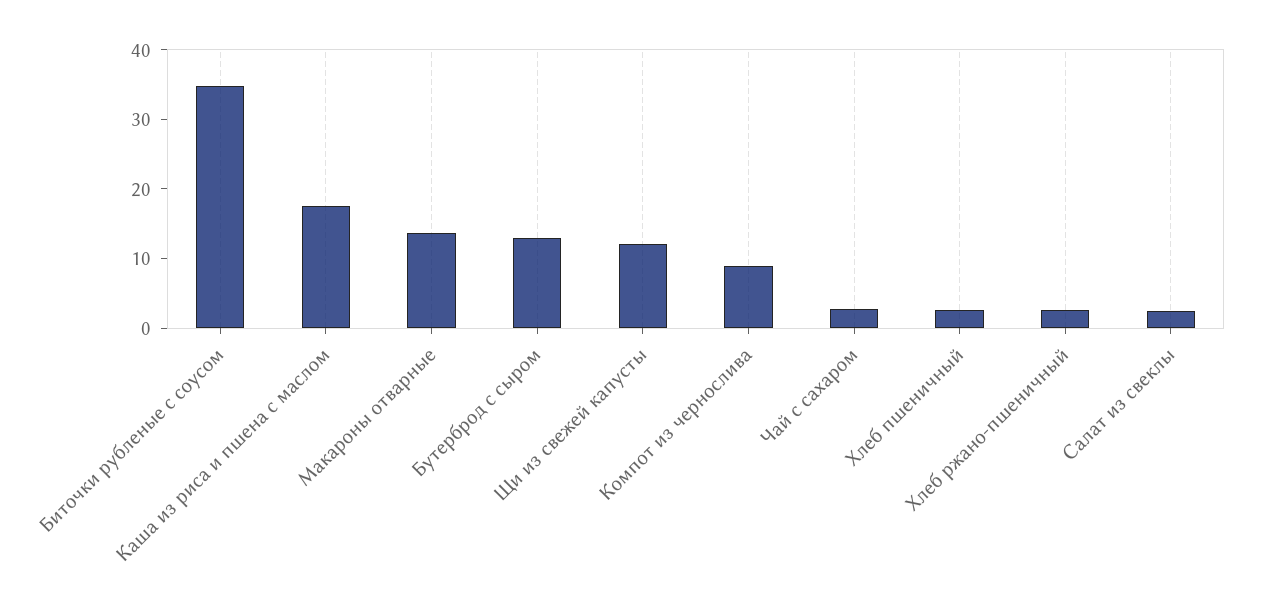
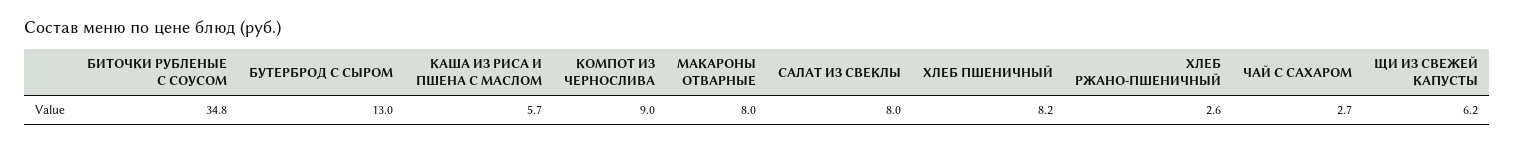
  {
    "Биточки рубленые с соусом": 34.8,
-   "Каша из риса и пшена с маслом": 18,
+   "Каша из риса и пшена с маслом": 5.7,
-   "Макароны отварные": 14,
+   "Макароны отварные": 8,
    "Бутерброд с сыром": 13,
-   "Щи из свежей капусты": 12,
+   "Щи из свежей капусты": 6.2,
    "Компот из чернослива": 9,
    "Чай с сахаром": 2.7,
-   "Хлеб пшеничный": 2,
+   "Хлеб пшеничный": 8.2,
    "Хлеб ржано-пшеничный": 2.6,
-   "Салат из свеклы": 2
+   "Салат из свеклы": 8
  }

